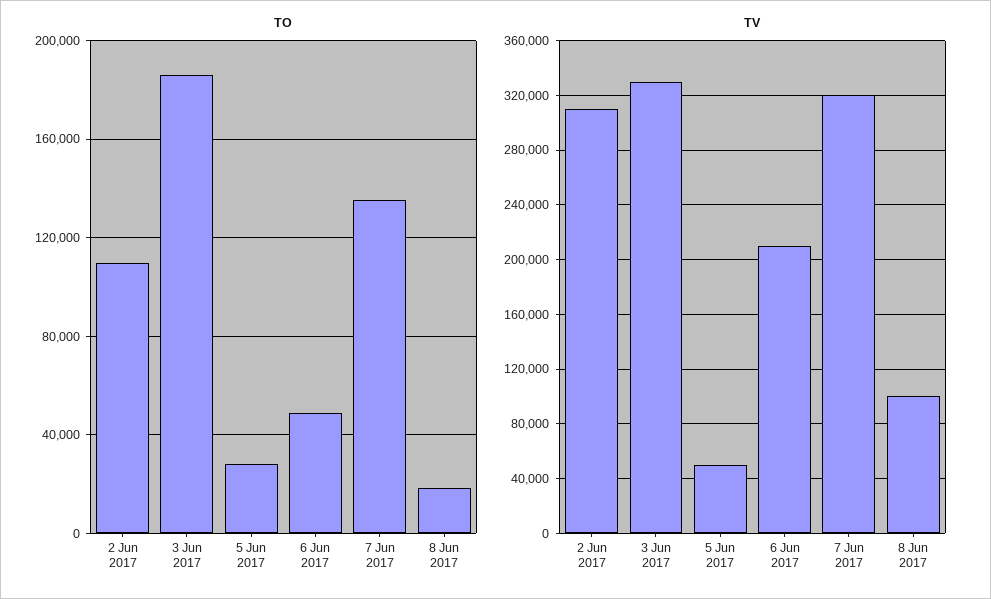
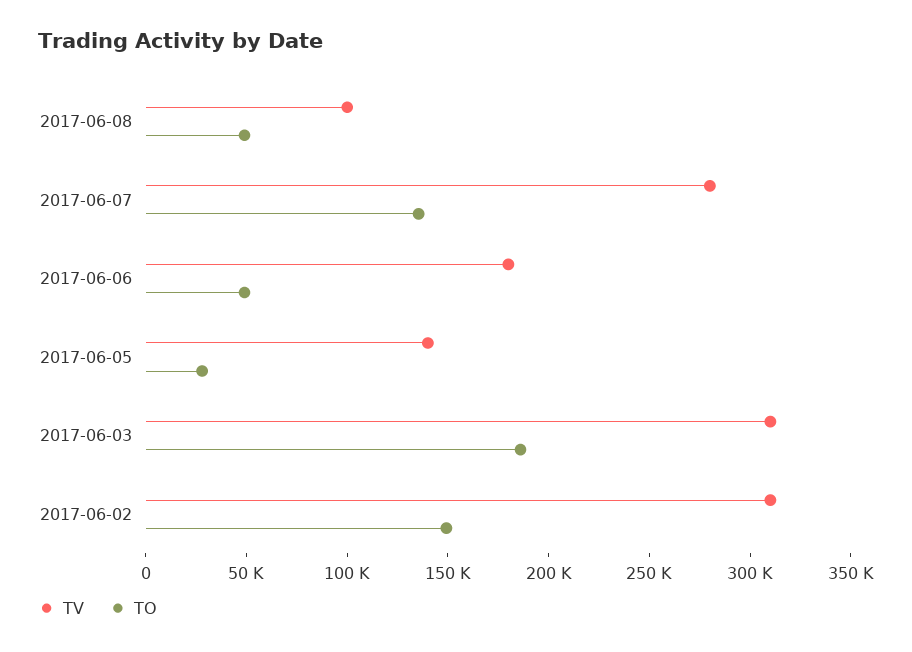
  {
    "TO": {
-     "2 Jun 2017": 110000,
+     "2 Jun 2017": 150000,
      "3 Jun 2017": 185000,
      "5 Jun 2017": 30000,
      "6 Jun 2017": 50000,
      "7 Jun 2017": 135000,
-     "8 Jun 2017": 20000
+     "8 Jun 2017": 50000
    },
    "TV": {
      "2 Jun 2017": 310000,
-     "3 Jun 2017": 330000,
+     "3 Jun 2017": 310000,
-     "5 Jun 2017": 50000,
+     "5 Jun 2017": 140000,
-     "6 Jun 2017": 210000,
+     "6 Jun 2017": 180000,
-     "7 Jun 2017": 320000,
+     "7 Jun 2017": 280000,
      "8 Jun 2017": 100000
    }
  }

